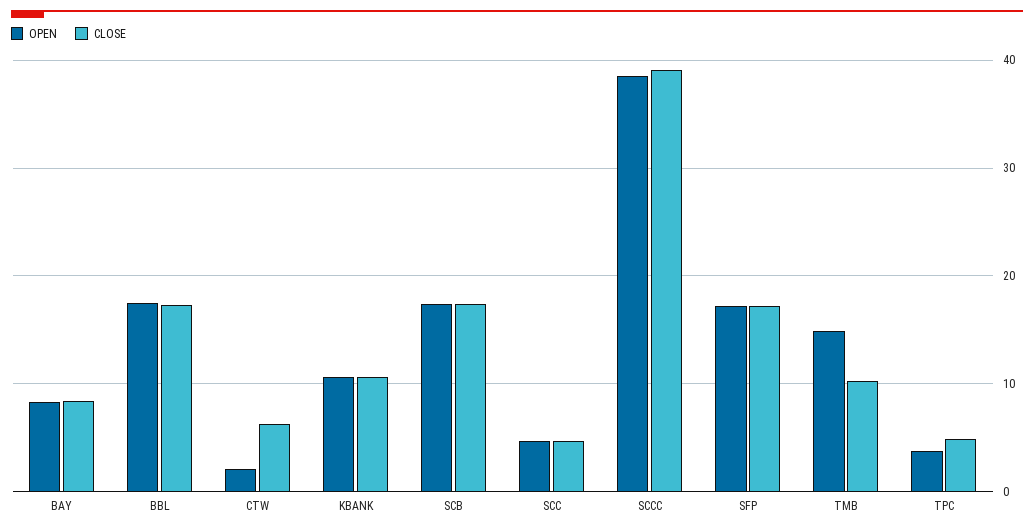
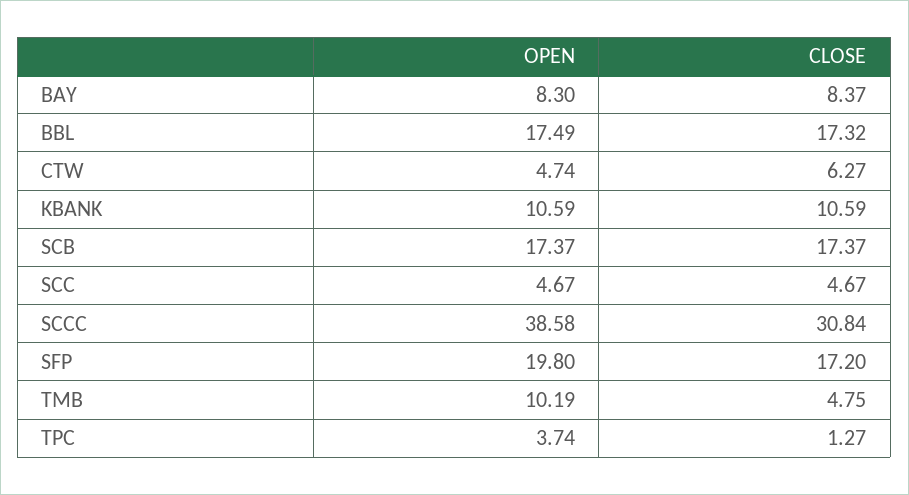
  {
    "OPEN": {
      "BAY": 8.3,
      "BBL": 17.49,
-     "CTW": 2,
+     "CTW": 4.74,
      "KBANK": 10.59,
      "SCB": 17.37,
      "SCC": 4.67,
      "SCCC": 38.58,
-     "SFP": 17,
+     "SFP": 19.8,
-     "TMB": 15,
+     "TMB": 10.19,
      "TPC": 3.74
    },
    "CLOSE": {
      "BAY": 8.37,
      "BBL": 17.32,
      "CTW": 6.27,
      "KBANK": 10.59,
      "SCB": 17.37,
      "SCC": 4.67,
-     "SCCC": 39,
+     "SCCC": 30.84,
      "SFP": 17.2,
-     "TMB": 10,
+     "TMB": 4.75,
-     "TPC": 5
+     "TPC": 1.27
    }
  }

